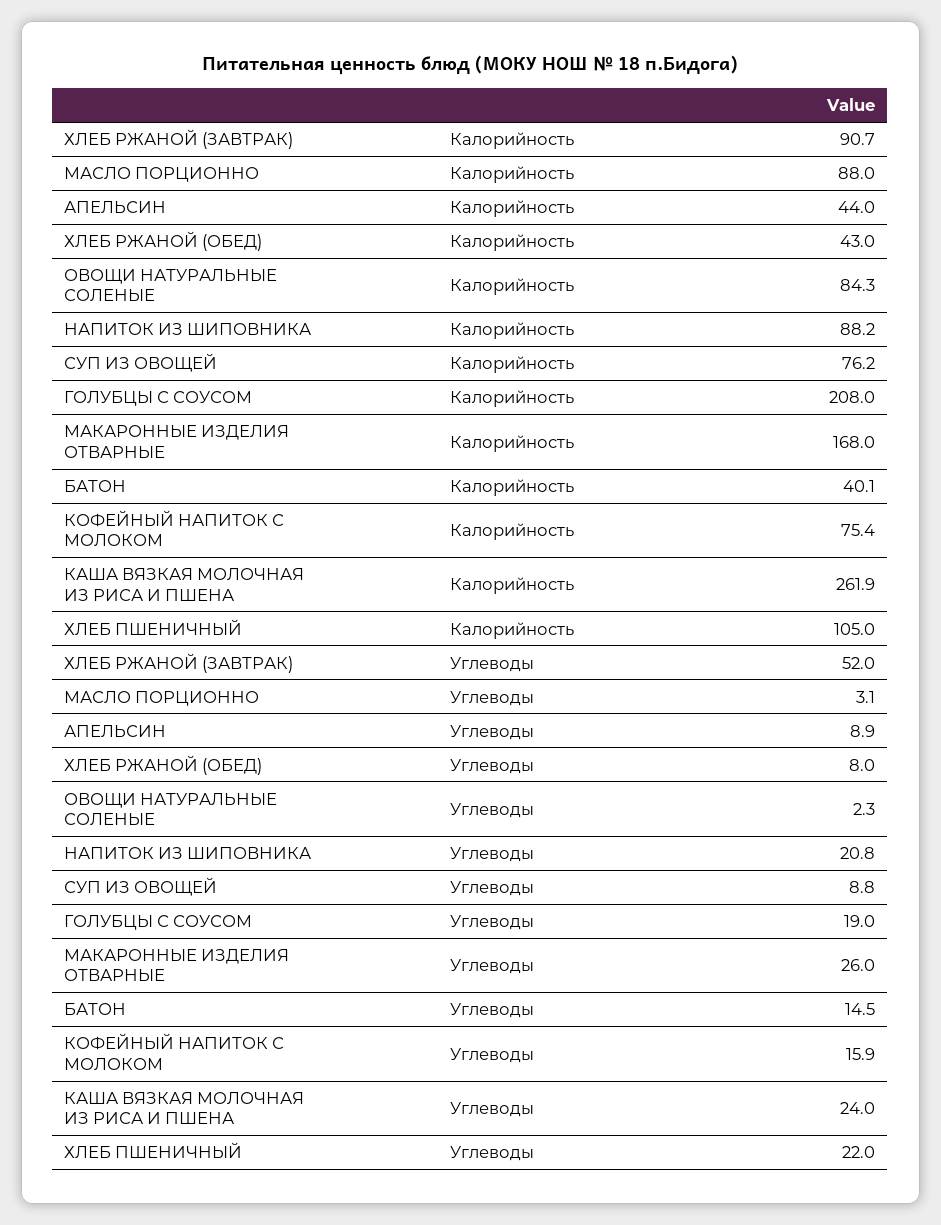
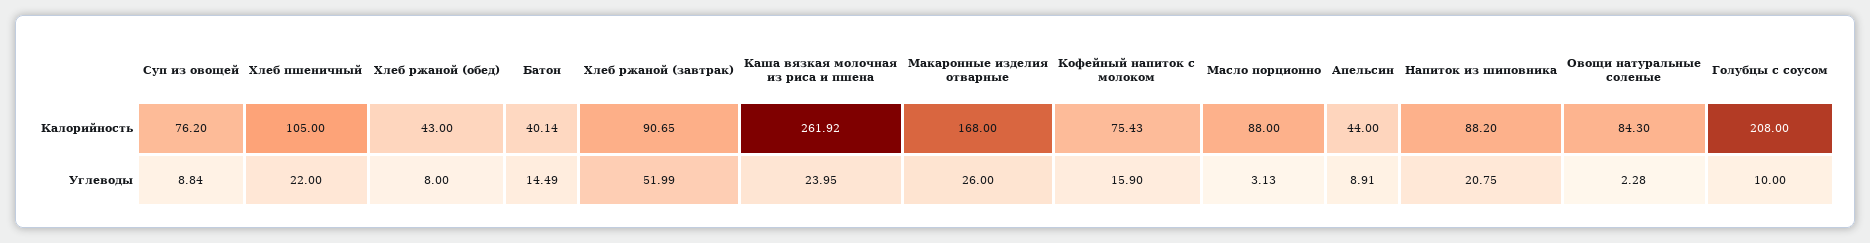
  {
    "ХЛЕБ РЖАНОЙ (ЗАВТРАК)": {
      "Калорийность": 90.65,
      "Углеводы": 51.99
    },
    "МАСЛО ПОРЦИОННО": {
      "Калорийность": 88,
      "Углеводы": 3.13
    },
    "АПЕЛЬСИН": {
      "Калорийность": 44,
      "Углеводы": 8.91
    },
    "ХЛЕБ РЖАНОЙ (ОБЕД)": {
      "Калорийность": 43,
      "Углеводы": 8
    },
    "ОВОЩИ НАТУРАЛЬНЫЕ СОЛЕНЫЕ": {
      "Калорийность": 84.3,
      "Углеводы": 2.28
    },
    "НАПИТОК ИЗ ШИПОВНИКА": {
      "Калорийность": 88.2,
      "Углеводы": 20.75
    },
    "СУП ИЗ ОВОЩЕЙ": {
      "Калорийность": 76.2,
      "Углеводы": 8.84
    },
    "ГОЛУБЦЫ С СОУСОМ": {
      "Калорийность": 208,
-     "Углеводы": 19
+     "Углеводы": 10
    },
    "МАКАРОННЫЕ ИЗДЕЛИЯ ОТВАРНЫЕ": {
      "Калорийность": 168,
      "Углеводы": 26
    },
    "БАТОН": {
      "Калорийность": 40.14,
      "Углеводы": 14.49
    },
    "КОФЕЙНЫЙ НАПИТОК С МОЛОКОМ": {
      "Калорийность": 75.43,
      "Углеводы": 15.9
    },
    "КАША ВЯЗКАЯ МОЛОЧНАЯ ИЗ РИСА И ПШЕНА": {
      "Калорийность": 261.92,
      "Углеводы": 23.95
    },
    "ХЛЕБ ПШЕНИЧНЫЙ": {
      "Калорийность": 105,
      "Углеводы": 22
    }
  }

